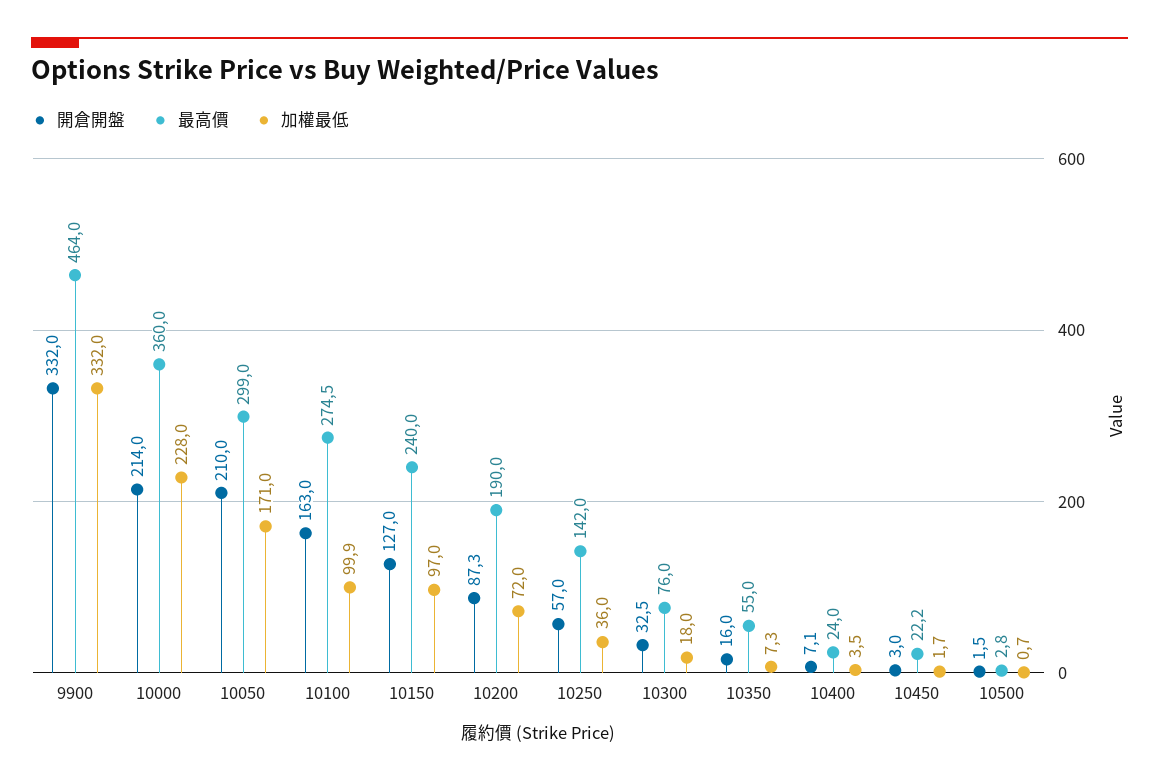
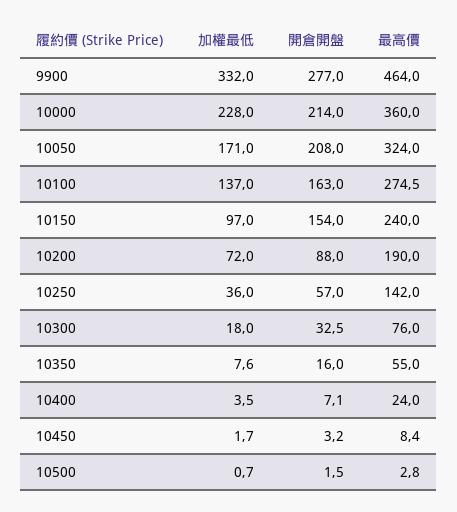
  {
    "開倉開盤": {
-     "9900": 332,
+     "9900": 277,
      "10000": 214,
-     "10050": 210,
+     "10050": 208,
      "10100": 163,
-     "10150": 127,
+     "10150": 154,
-     "10200": 87.3,
+     "10200": 88,
      "10250": 57,
      "10300": 32.5,
      "10350": 16,
      "10400": 7.1,
-     "10450": 3,
+     "10450": 3.2,
      "10500": 1.5
    },
    "最高價": {
      "9900": 464,
      "10000": 360,
-     "10050": 299,
+     "10050": 324,
      "10100": 274.5,
      "10150": 240,
      "10200": 190,
      "10250": 142,
      "10300": 76,
      "10350": 55,
      "10400": 24,
-     "10450": 22.2,
+     "10450": 8.4,
      "10500": 2.8
    },
    "加權最低": {
      "9900": 332,
      "10000": 228,
      "10050": 171,
-     "10100": 99.9,
+     "10100": 137,
      "10150": 97,
      "10200": 72,
      "10250": 36,
      "10300": 18,
-     "10350": 7.3,
+     "10350": 7.6,
      "10400": 3.5,
      "10450": 1.7,
      "10500": 0.7
    }
  }

